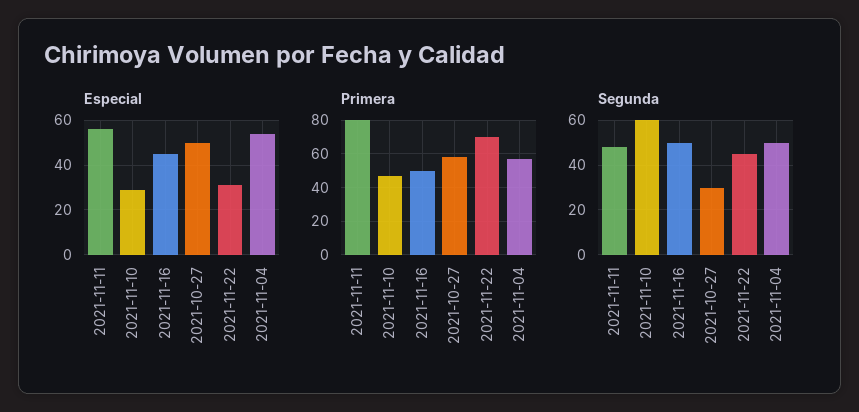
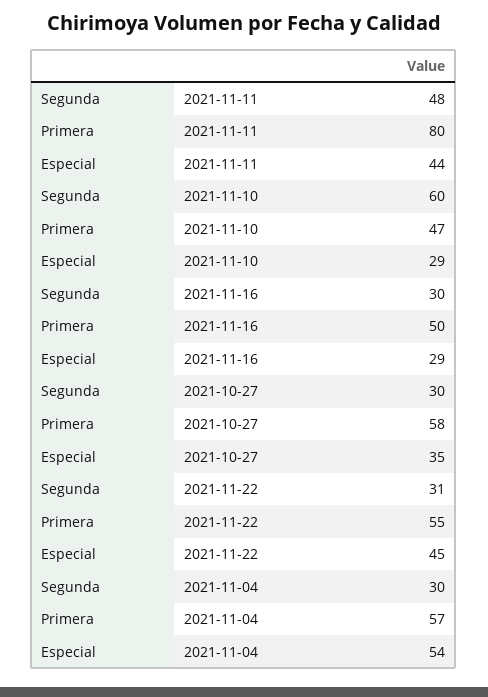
  {
    "Especial": {
-     "2021-11-11": 55,
+     "2021-11-11": 44,
      "2021-11-10": 29,
-     "2021-11-16": 45,
+     "2021-11-16": 29,
-     "2021-10-27": 50,
+     "2021-10-27": 35,
-     "2021-11-22": 30,
+     "2021-11-22": 45,
      "2021-11-04": 54
    },
    "Primera": {
      "2021-11-11": 80,
      "2021-11-10": 47,
      "2021-11-16": 50,
      "2021-10-27": 58,
-     "2021-11-22": 70,
+     "2021-11-22": 55,
      "2021-11-04": 57
    },
    "Segunda": {
      "2021-11-11": 48,
      "2021-11-10": 60,
-     "2021-11-16": 50,
+     "2021-11-16": 30,
      "2021-10-27": 30,
-     "2021-11-22": 45,
+     "2021-11-22": 31,
-     "2021-11-04": 50
+     "2021-11-04": 30
    }
  }

